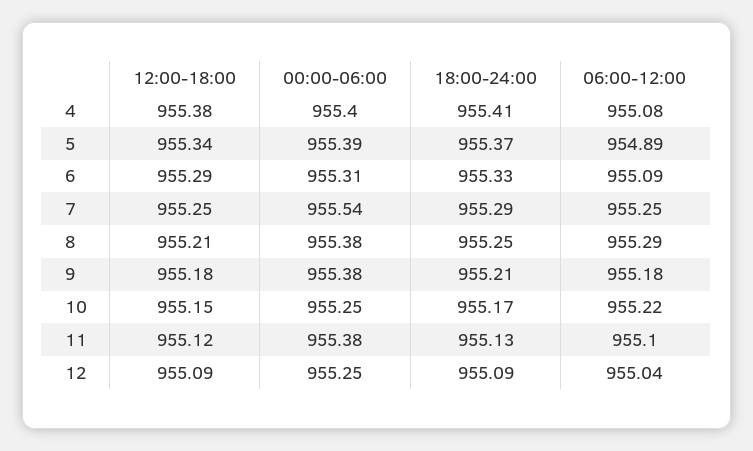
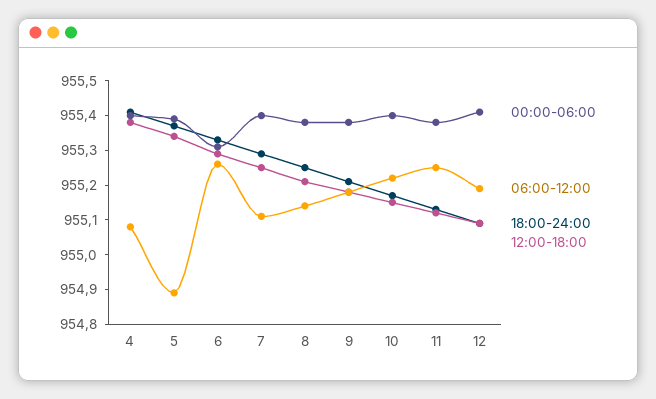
  {
    "12:00-18:00": {
      "4": 955.38,
      "5": 955.34,
      "6": 955.29,
      "7": 955.25,
      "8": 955.21,
      "9": 955.18,
      "10": 955.15,
      "11": 955.12,
      "12": 955.09
    },
    "00:00-06:00": {
      "4": 955.4,
      "5": 955.39,
      "6": 955.31,
-     "7": 955.54,
+     "7": 955.4,
      "8": 955.38,
      "9": 955.38,
-     "10": 955.25,
+     "10": 955.4,
      "11": 955.38,
-     "12": 955.25
+     "12": 955.4
    },
    "18:00-24:00": {
      "4": 955.41,
      "5": 955.37,
      "6": 955.33,
      "7": 955.29,
      "8": 955.25,
      "9": 955.21,
      "10": 955.17,
      "11": 955.13,
      "12": 955.09
    },
    "06:00-12:00": {
      "4": 955.08,
      "5": 954.89,
-     "6": 955.09,
+     "6": 955.25,
-     "7": 955.25,
+     "7": 955.1,
-     "8": 955.29,
+     "8": 955.15,
      "9": 955.18,
      "10": 955.22,
-     "11": 955.1,
+     "11": 955.25,
-     "12": 955.04
+     "12": 955.2
    }
  }

